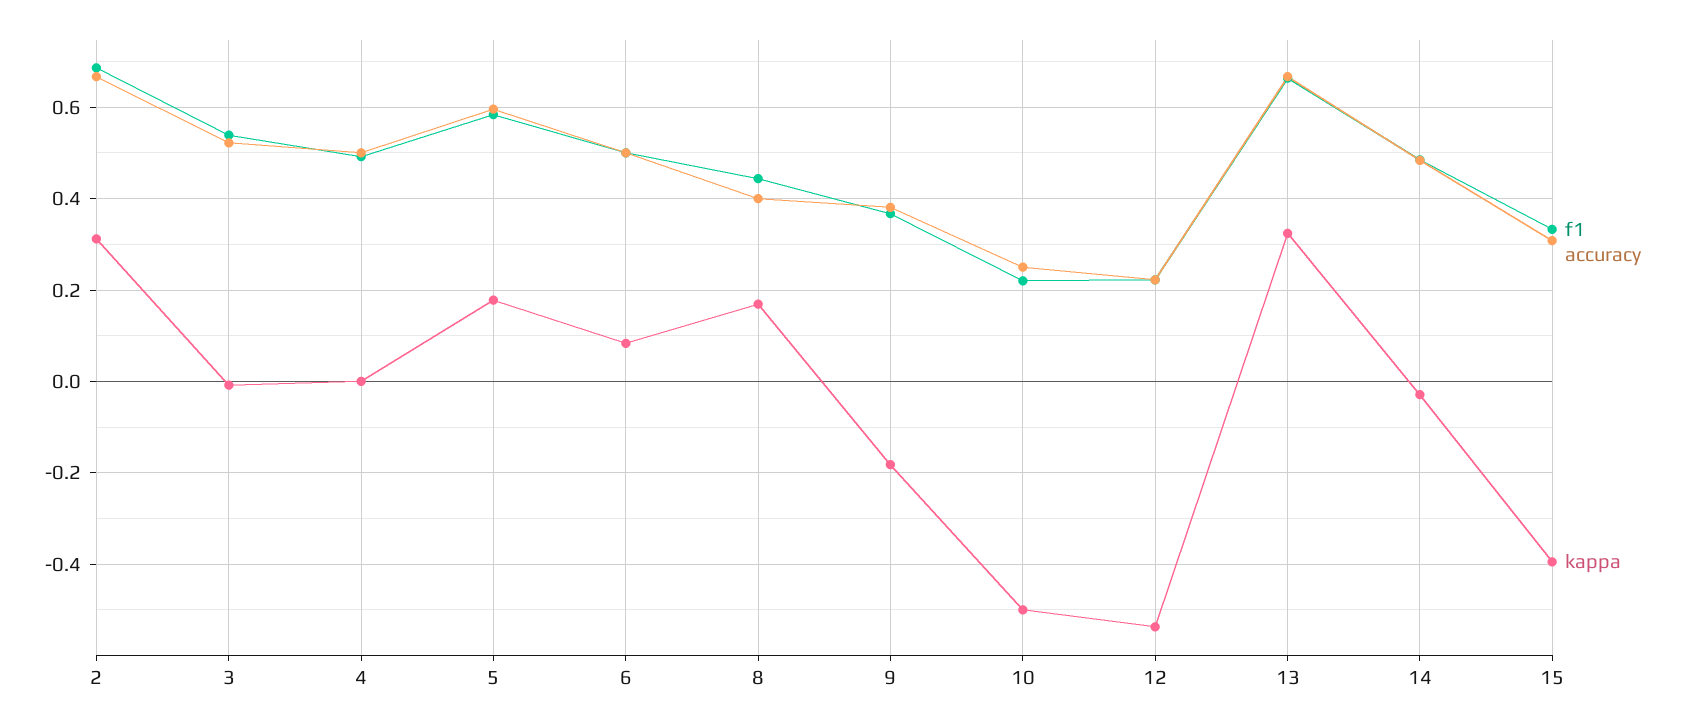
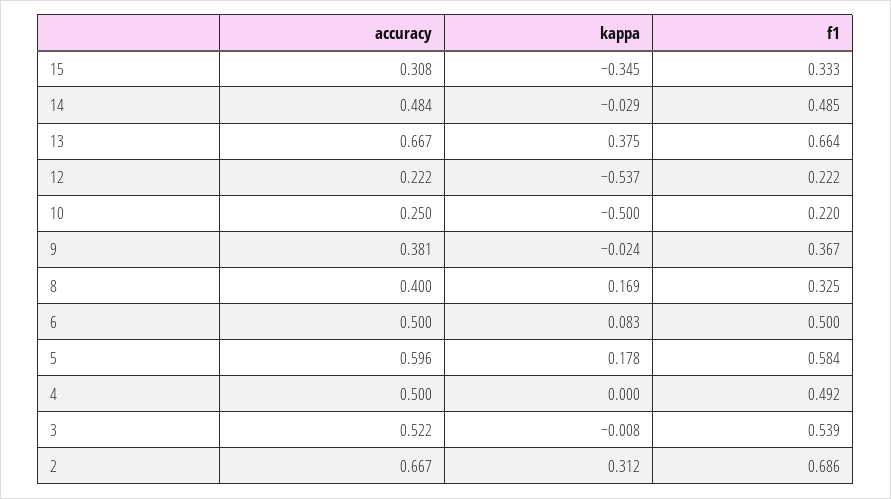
  {
    "f1": {
      "2": 0.686,
      "3": 0.539,
      "4": 0.492,
      "5": 0.584,
      "6": 0.5,
-     "8": 0.44,
+     "8": 0.325,
      "9": 0.367,
      "10": 0.22,
      "12": 0.222,
      "13": 0.664,
      "14": 0.485,
      "15": 0.333
    },
    "accuracy": {
      "2": 0.667,
      "3": 0.522,
      "4": 0.5,
      "5": 0.596,
      "6": 0.5,
      "8": 0.4,
      "9": 0.381,
      "10": 0.25,
      "12": 0.222,
      "13": 0.667,
      "14": 0.484,
      "15": 0.308
    },
    "kappa": {
      "2": 0.312,
      "3": -0.008,
      "4": 0,
      "5": 0.178,
      "6": 0.083,
      "8": 0.169,
-     "9": -0.18,
+     "9": -0.024,
      "10": -0.5,
      "12": -0.537,
-     "13": 0.32,
+     "13": 0.375,
      "14": -0.029,
-     "15": -0.4
+     "15": -0.345
    }
  }

